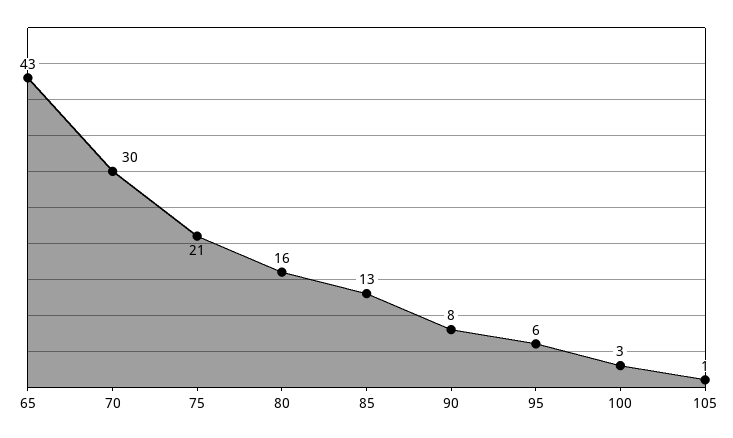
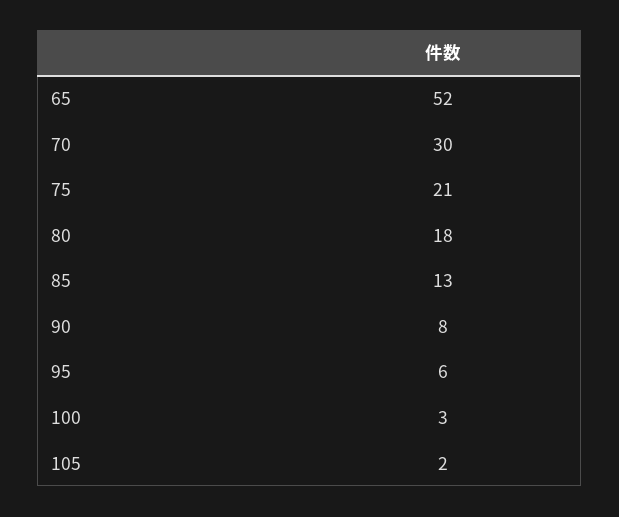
  {
-   "65": 43,
+   "65": 52,
    "70": 30,
    "75": 21,
-   "80": 16,
+   "80": 18,
    "85": 13,
    "90": 8,
    "95": 6,
    "100": 3,
-   "105": 1
+   "105": 2
  }

